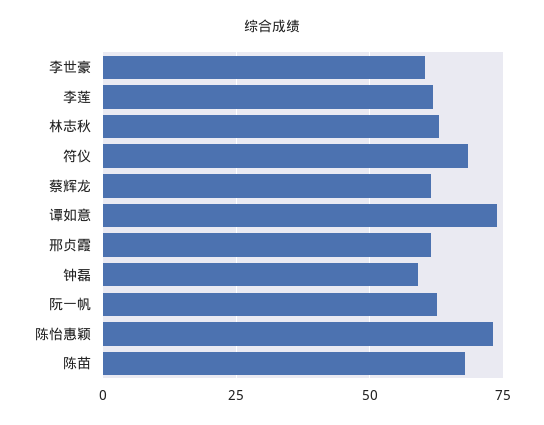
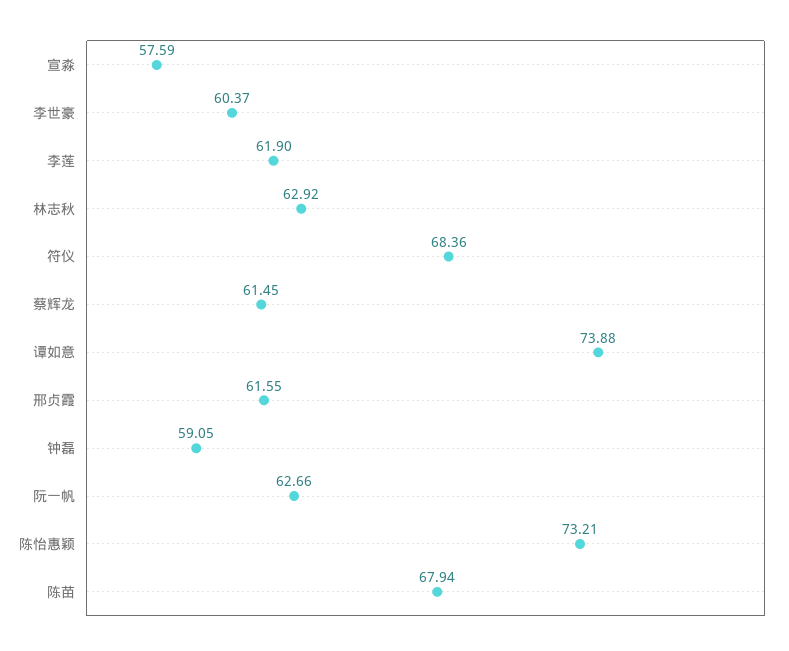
  {
    "李世豪": 60.37,
    "李莲": 61.9,
    "林志秋": 62.92,
    "符仪": 68.36,
    "蔡辉龙": 61.45,
    "谭如意": 73.88,
    "邢贞霞": 61.55,
    "钟磊": 59.05,
    "阮一帆": 62.66,
    "陈怡惠颖": 73.21,
-   "陈苗": 67.94
+   "陈苗": 67.94,
+   "宣淼": 57.59
  }

